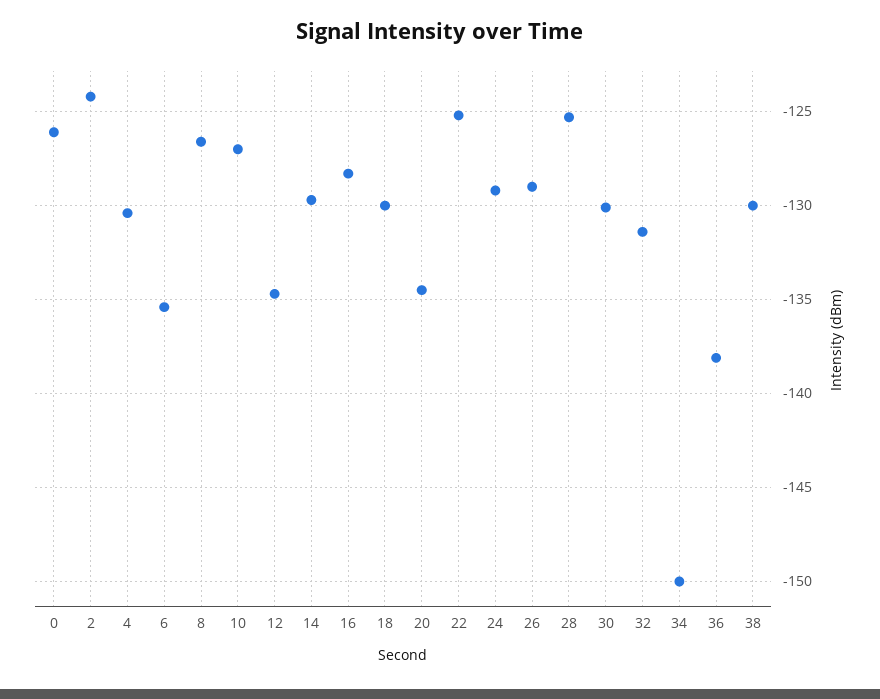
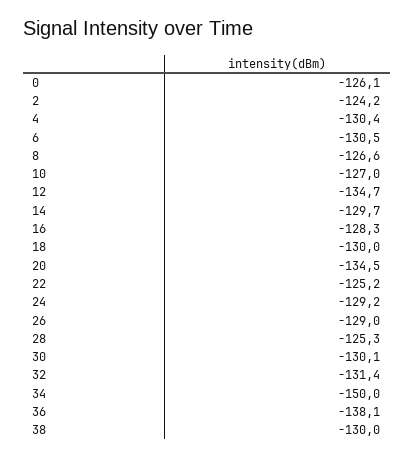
  {
    "0": -126.1,
    "2": -124.2,
    "4": -130.4,
-   "6": -135.5,
+   "6": -130.5,
    "8": -126.6,
    "10": -127,
    "12": -134.7,
    "14": -129.7,
    "16": -128.3,
    "18": -130,
    "20": -134.5,
    "22": -125.2,
    "24": -129.2,
    "26": -129,
    "28": -125.3,
    "30": -130.1,
    "32": -131.4,
    "34": -150,
    "36": -138.1,
    "38": -130
  }

